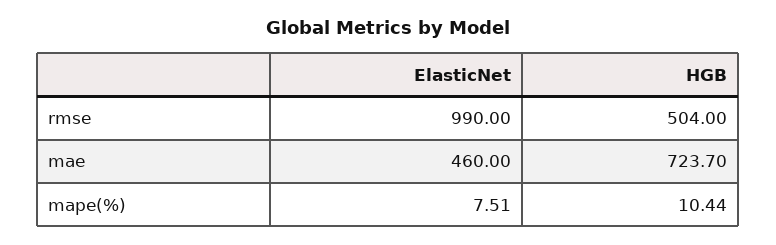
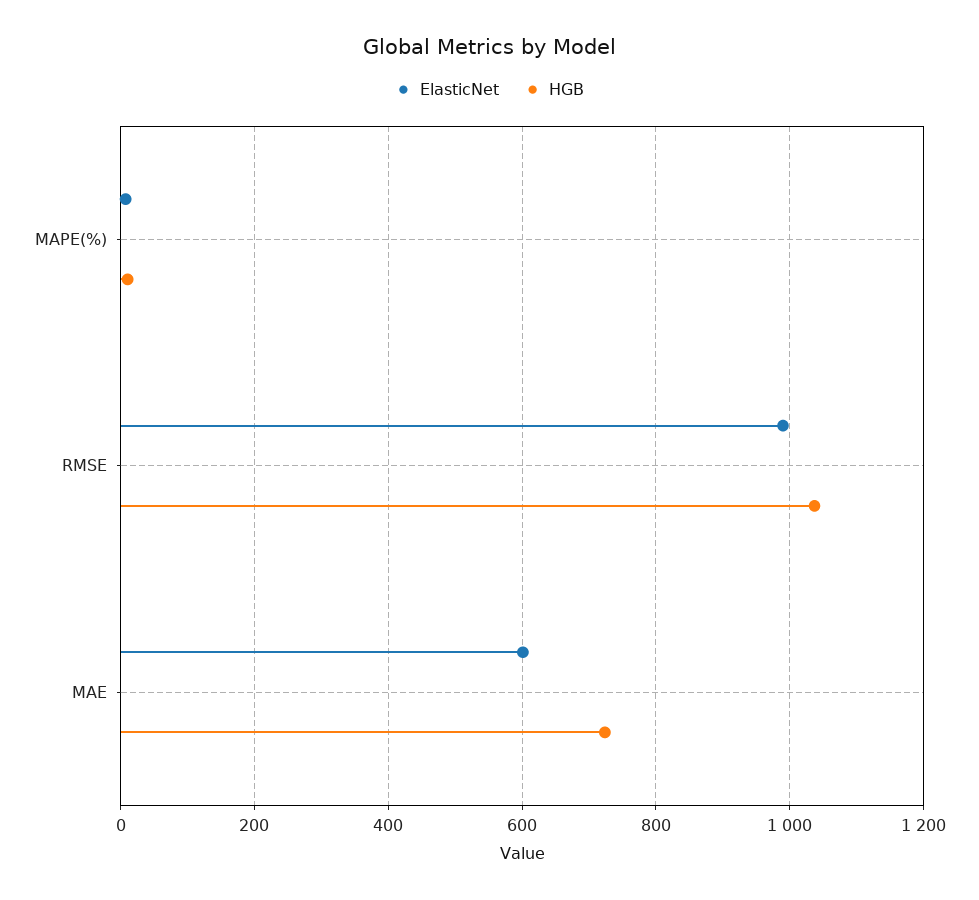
  {
    "ElasticNet": {
      "rmse": 990,
-     "mae": 460,
+     "mae": 600,
      "mape(%)": 7.51
    },
    "HGB": {
-     "rmse": 504,
+     "rmse": 1040,
      "mae": 723.7,
      "mape(%)": 10.44
    }
  }

